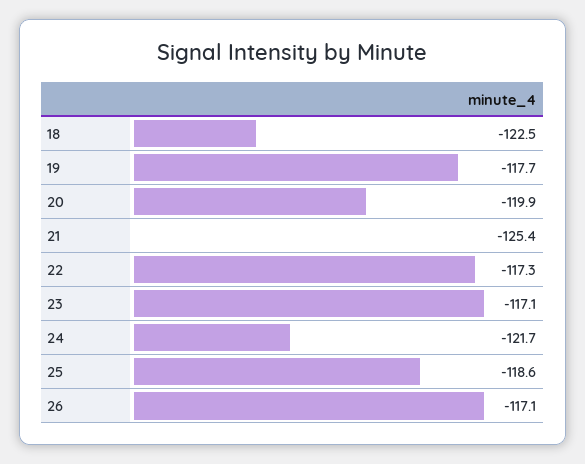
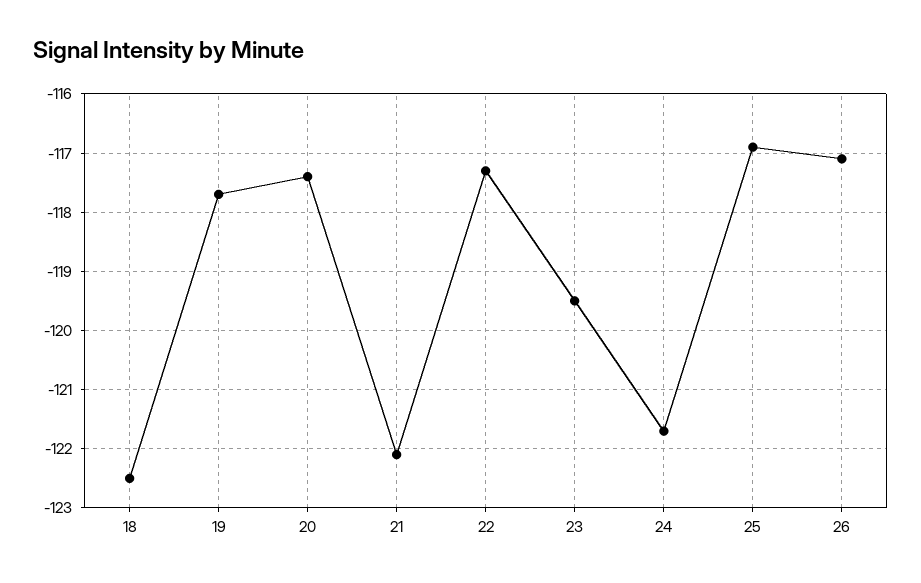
  {
    "18": -122.5,
    "19": -117.7,
-   "20": -119.9,
+   "20": -117.5,
-   "21": -125.4,
+   "21": -122,
    "22": -117.3,
-   "23": -117.1,
+   "23": -119.5,
    "24": -121.7,
-   "25": -118.6,
+   "25": -117,
    "26": -117.1
  }

